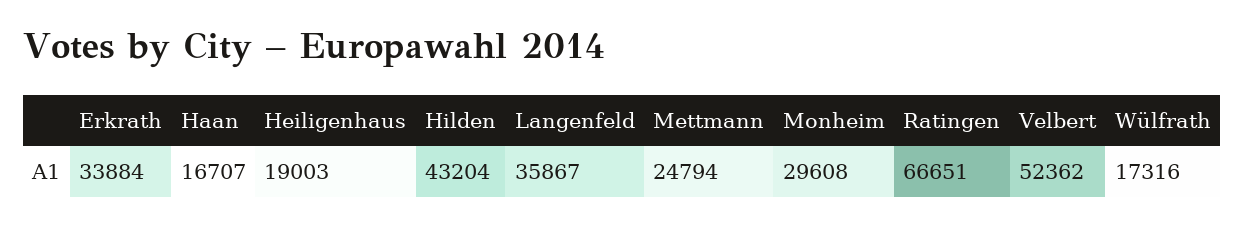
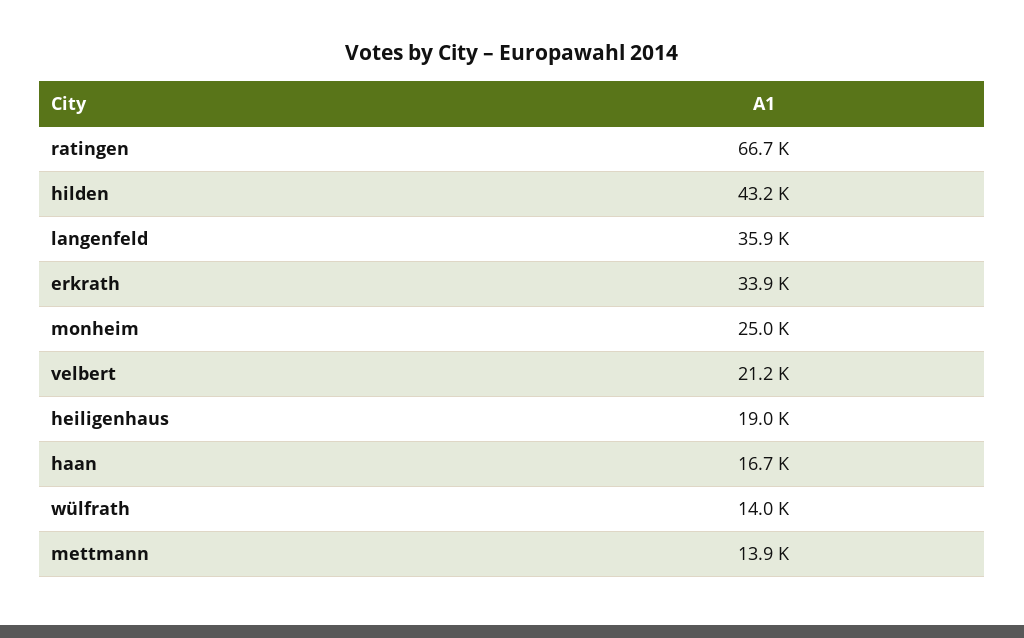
  {
    "Erkrath": 33884,
    "Haan": 16707,
    "Heiligenhaus": 19003,
    "Hilden": 43204,
    "Langenfeld": 35867,
-   "Mettmann": 24794,
+   "Mettmann": 13900,
-   "Monheim": 29608,
+   "Monheim": 25000,
    "Ratingen": 66651,
-   "Velbert": 52362,
+   "Velbert": 21200,
-   "Wülfrath": 17316
+   "Wülfrath": 14000
  }

